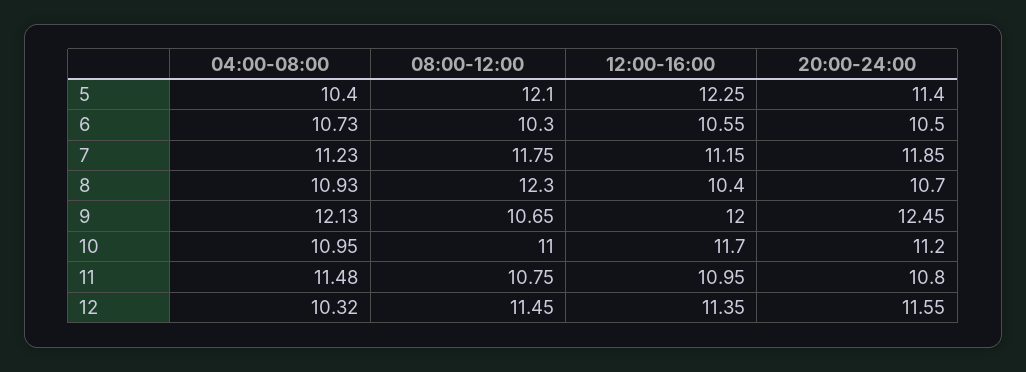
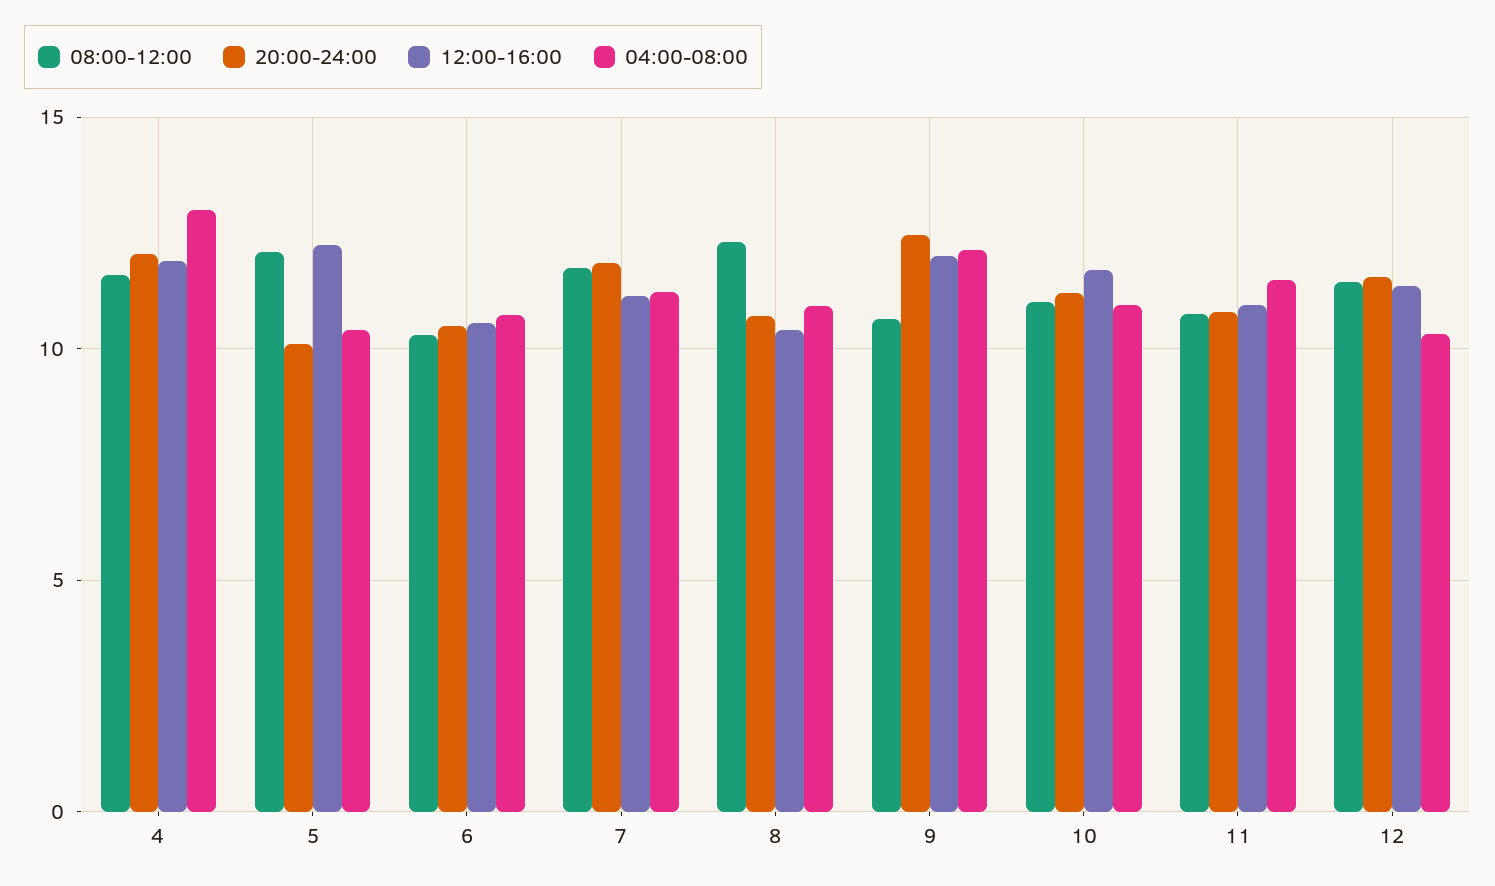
  {
    "04:00-08:00": {
      "5": 10.4,
      "6": 10.73,
      "7": 11.23,
      "8": 10.93,
      "9": 12.13,
      "10": 10.95,
      "11": 11.48,
-     "12": 10.32
+     "12": 10.32,
+     "4": 13
    },
    "08:00-12:00": {
      "5": 12.1,
      "6": 10.3,
      "7": 11.75,
      "8": 12.3,
      "9": 10.65,
      "10": 11,
      "11": 10.75,
-     "12": 11.45
+     "12": 11.45,
+     "4": 11.5
    },
    "12:00-16:00": {
      "5": 12.25,
      "6": 10.55,
      "7": 11.15,
      "8": 10.4,
      "9": 12,
      "10": 11.7,
      "11": 10.95,
-     "12": 11.35
+     "12": 11.35,
+     "4": 12
    },
    "20:00-24:00": {
-     "5": 11.4,
+     "5": 10,
      "6": 10.5,
      "7": 11.85,
      "8": 10.7,
      "9": 12.45,
      "10": 11.2,
      "11": 10.8,
-     "12": 11.55
+     "12": 11.55,
+     "4": 12
    }
  }

